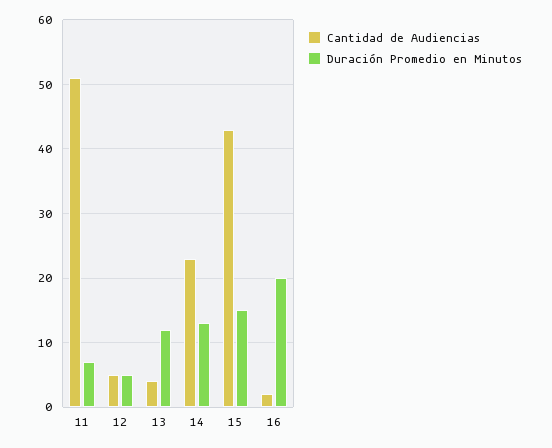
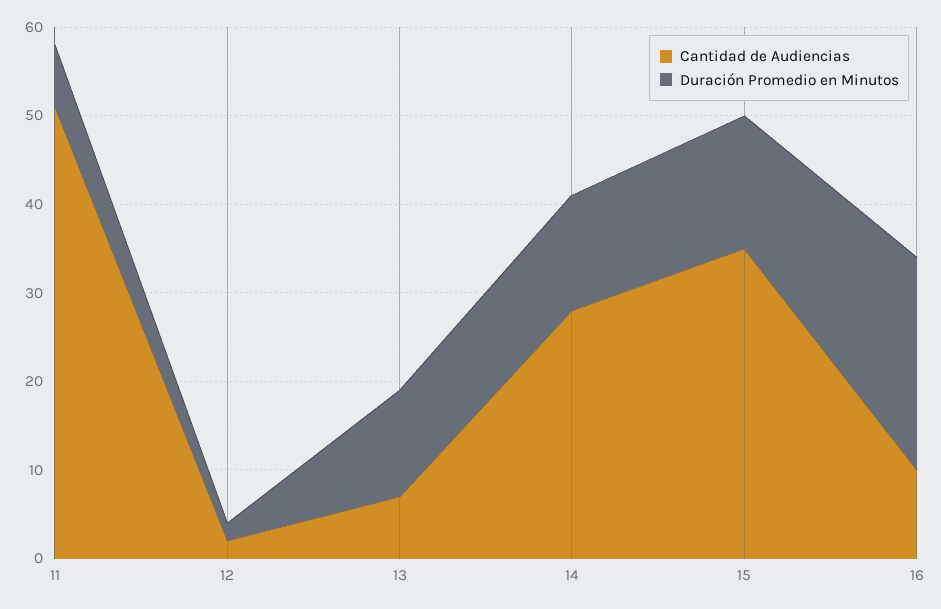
  {
    "Cantidad de Audiencias": {
      "11": 51,
-     "12": 5,
+     "12": 2,
-     "13": 4,
+     "13": 7,
-     "14": 23,
+     "14": 28,
-     "15": 43,
+     "15": 35,
-     "16": 2
+     "16": 10
    },
    "Duración Promedio en Minutos": {
      "11": 7,
-     "12": 5,
+     "12": 2,
      "13": 12,
      "14": 13,
      "15": 15,
-     "16": 20
+     "16": 24
    }
  }

